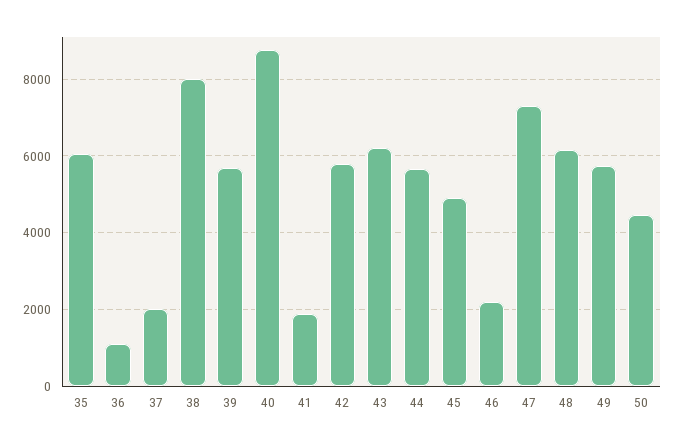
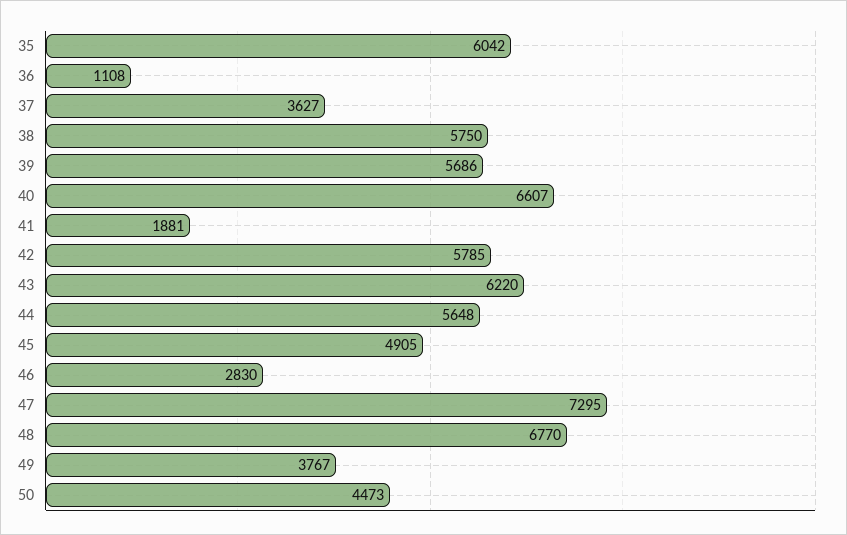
  {
    "35": 6042,
    "36": 1108,
-   "37": 2000,
+   "37": 3627,
-   "38": 8000,
+   "38": 5750,
    "39": 5686,
-   "40": 8800,
+   "40": 6607,
    "41": 1881,
    "42": 5785,
    "43": 6220,
    "44": 5648,
    "45": 4905,
-   "46": 2200,
+   "46": 2830,
    "47": 7295,
-   "48": 6200,
+   "48": 6770,
-   "49": 5800,
+   "49": 3767,
    "50": 4473
  }

